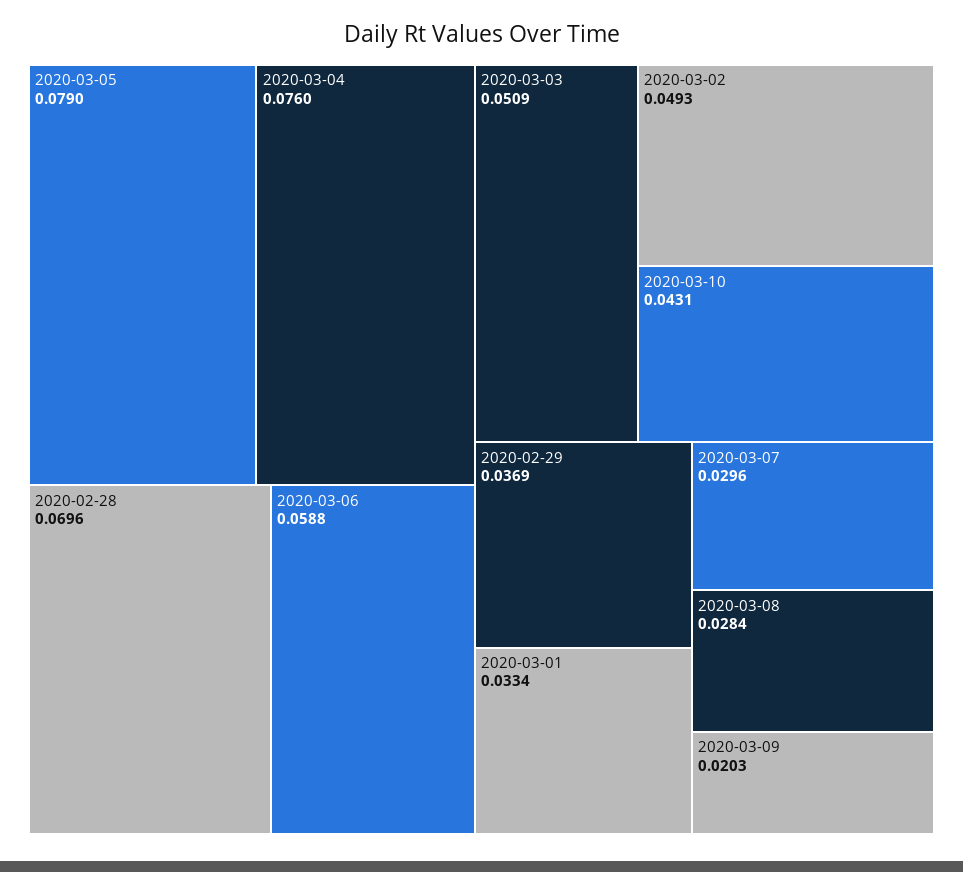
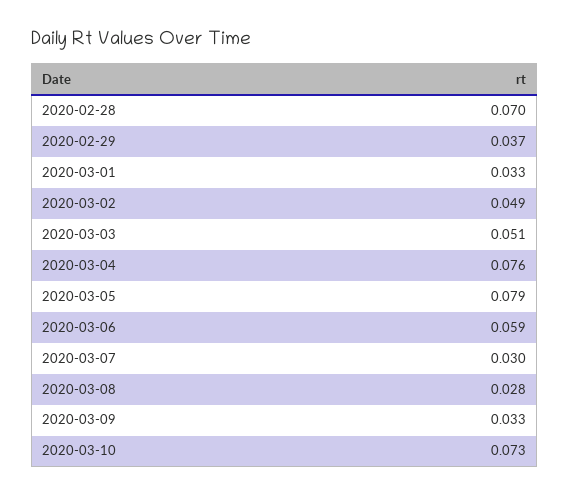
  {
    "2020-03-05": 0.079,
    "2020-03-04": 0.076,
    "2020-02-28": 0.0696,
    "2020-03-06": 0.0588,
    "2020-03-03": 0.0509,
    "2020-03-02": 0.0493,
-   "2020-03-10": 0.0431,
+   "2020-03-10": 0.073,
    "2020-02-29": 0.0369,
    "2020-03-01": 0.0334,
    "2020-03-07": 0.0296,
    "2020-03-08": 0.0284,
-   "2020-03-09": 0.0203
+   "2020-03-09": 0.033
  }

